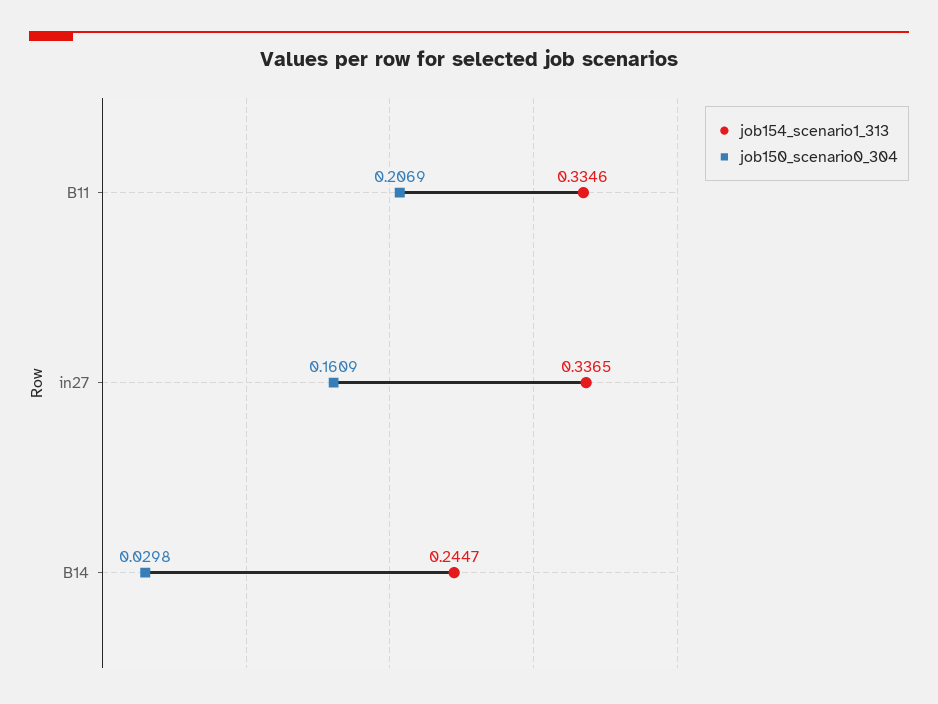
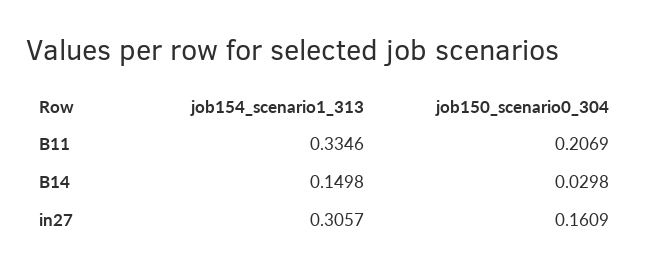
  {
    "job154_scenario1_313": {
      "B11": 0.3346,
-     "in27": 0.3365,
+     "in27": 0.3057,
-     "B14": 0.2447
+     "B14": 0.1498
    },
    "job150_scenario0_304": {
      "B11": 0.2069,
      "in27": 0.1609,
      "B14": 0.0298
    }
  }

